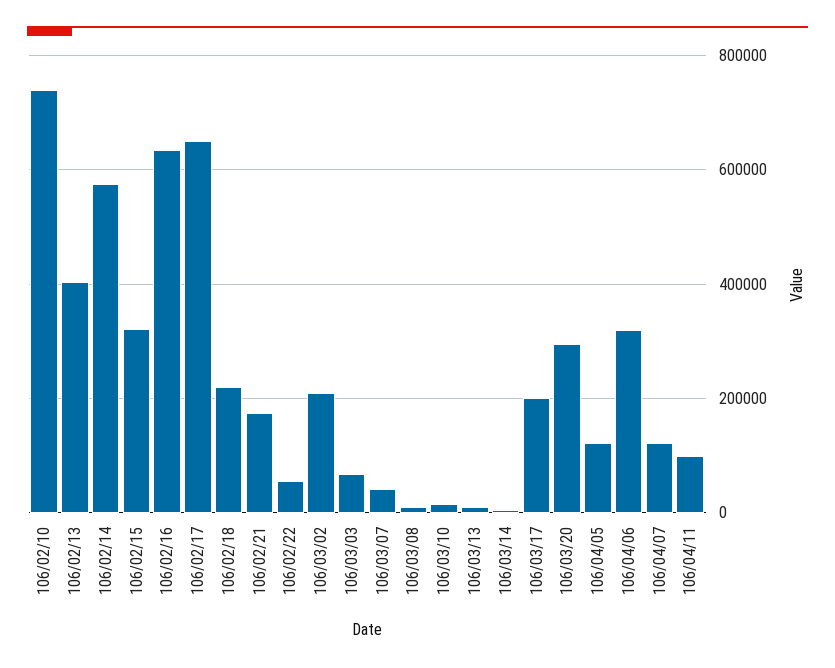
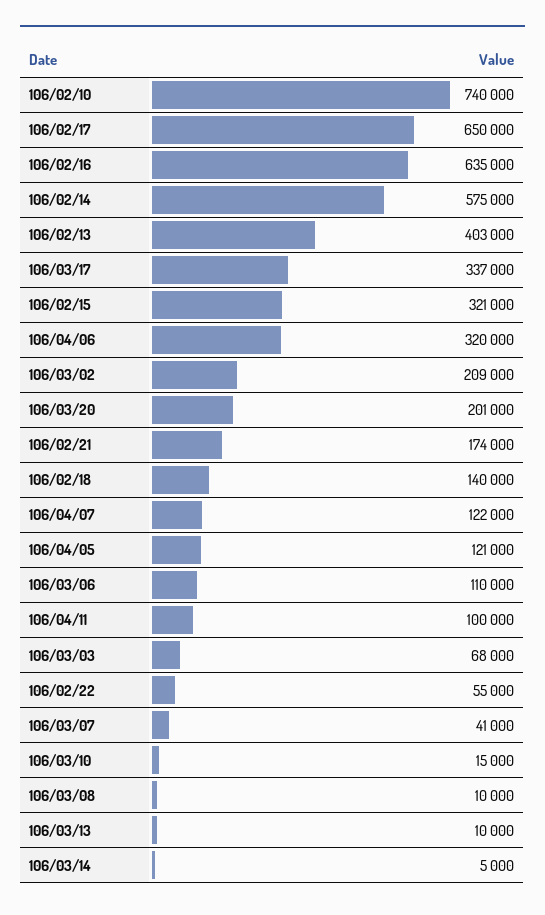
  {
    "106/02/10": 740000,
    "106/02/13": 403000,
    "106/02/14": 575000,
    "106/02/15": 321000,
    "106/02/16": 635000,
    "106/02/17": 650000,
-   "106/02/18": 220000,
+   "106/02/18": 140000,
    "106/02/21": 174000,
    "106/02/22": 55000,
    "106/03/02": 209000,
    "106/03/03": 68000,
    "106/03/07": 41000,
    "106/03/08": 10000,
    "106/03/10": 15000,
    "106/03/13": 10000,
    "106/03/14": 5000,
-   "106/03/17": 200000,
+   "106/03/17": 337000,
-   "106/03/20": 300000,
+   "106/03/20": 201000,
    "106/04/05": 121000,
    "106/04/06": 320000,
    "106/04/07": 122000,
-   "106/04/11": 100000
+   "106/04/11": 100000,
+   "106/03/06": 110000
  }

